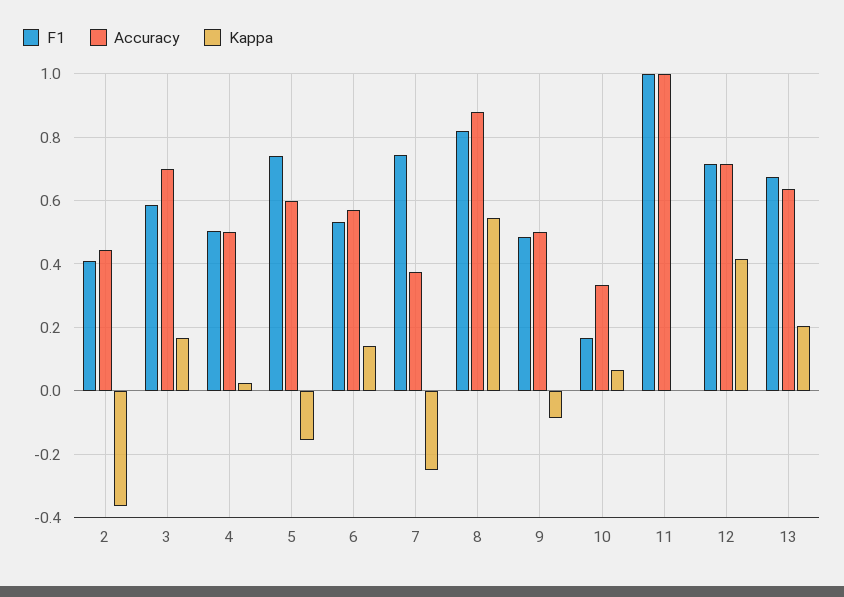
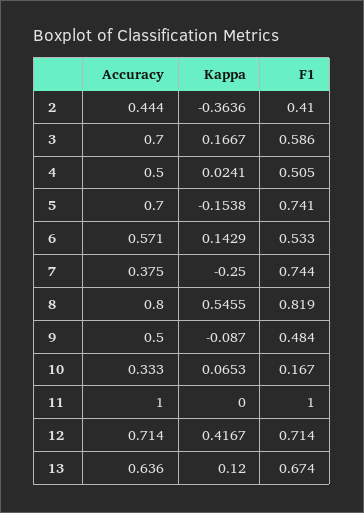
  {
    "F1": {
      "2": 0.41,
      "3": 0.586,
      "4": 0.505,
      "5": 0.741,
      "6": 0.533,
      "7": 0.744,
      "8": 0.819,
      "9": 0.484,
      "10": 0.167,
      "11": 1,
      "12": 0.714,
      "13": 0.674
    },
    "Accuracy": {
      "2": 0.444,
      "3": 0.7,
      "4": 0.5,
-     "5": 0.6,
+     "5": 0.7,
      "6": 0.571,
      "7": 0.375,
-     "8": 0.88,
+     "8": 0.8,
      "9": 0.5,
      "10": 0.333,
      "11": 1,
      "12": 0.714,
      "13": 0.636
    },
    "Kappa": {
      "2": -0.3636,
      "3": 0.1667,
      "4": 0.0241,
      "5": -0.1538,
      "6": 0.1429,
      "7": -0.25,
      "8": 0.5455,
      "9": -0.087,
      "10": 0.0653,
      "11": 0,
      "12": 0.4167,
-     "13": 0.2
+     "13": 0.12
    }
  }

